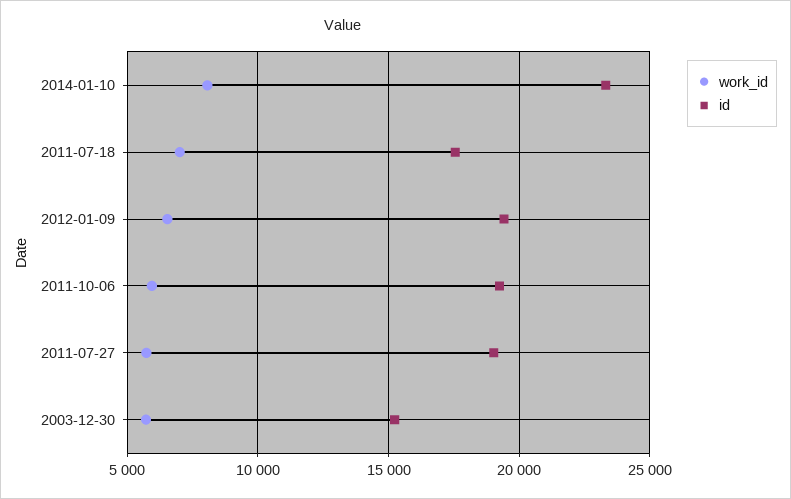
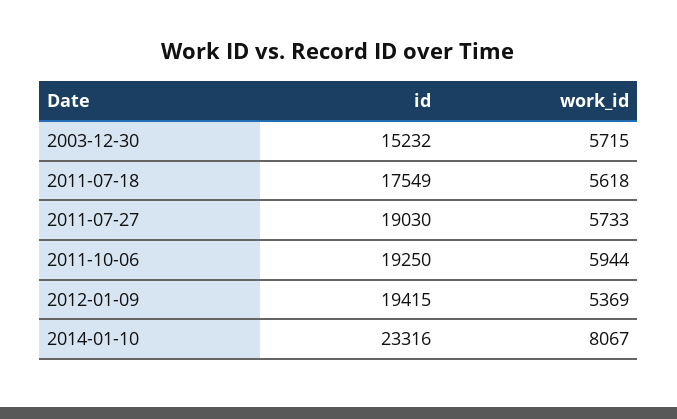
  {
    "work_id": {
      "2014-01-10": 8067,
-     "2011-07-18": 7000,
+     "2011-07-18": 5618,
-     "2012-01-09": 6500,
+     "2012-01-09": 5369,
      "2011-10-06": 5944,
      "2011-07-27": 5733,
      "2003-12-30": 5715
    },
    "id": {
      "2014-01-10": 23316,
      "2011-07-18": 17549,
      "2012-01-09": 19415,
      "2011-10-06": 19250,
      "2011-07-27": 19030,
      "2003-12-30": 15232
    }
  }

